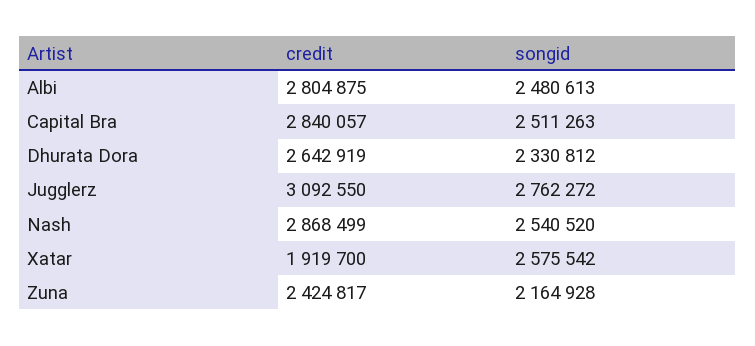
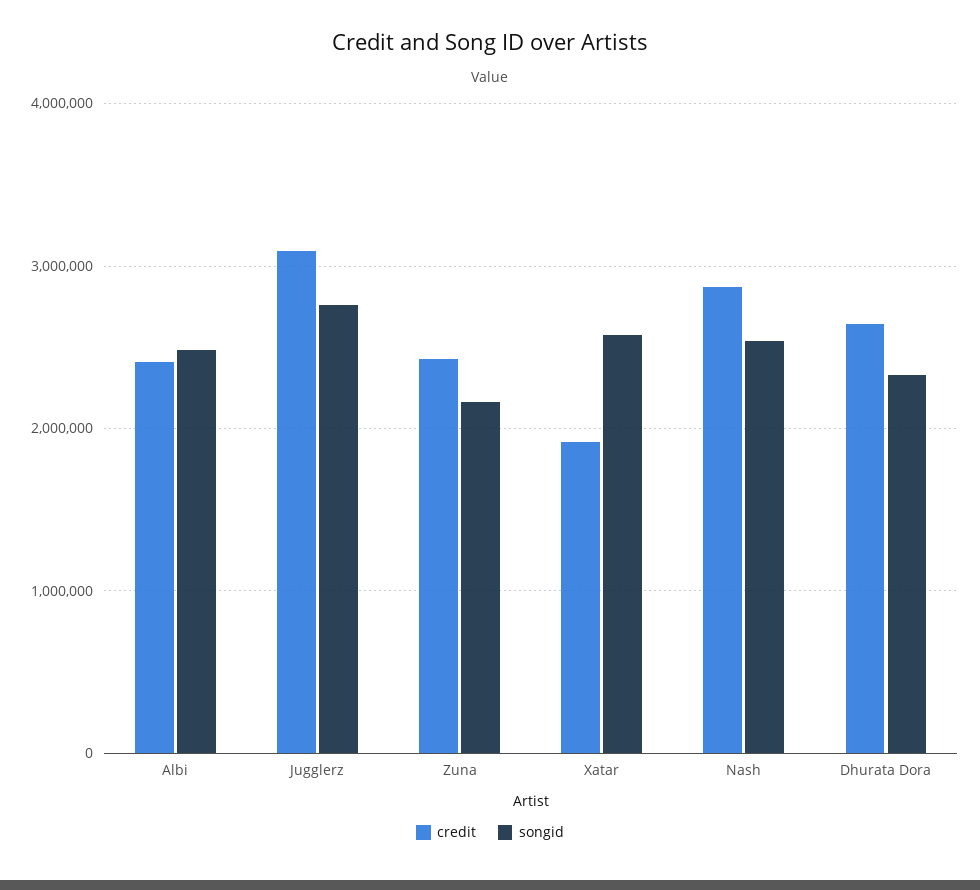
  {
    "credit": {
-     "Albi": 2804875,
+     "Albi": 2400000,
-     "Capital Bra": 2840057,
      "Dhurata Dora": 2642919,
      "Jugglerz": 3092550,
      "Nash": 2868499,
      "Xatar": 1919700,
      "Zuna": 2424817
    },
    "songid": {
      "Albi": 2480613,
-     "Capital Bra": 2511263,
      "Dhurata Dora": 2330812,
      "Jugglerz": 2762272,
      "Nash": 2540520,
      "Xatar": 2575542,
      "Zuna": 2164928
    }
  }

